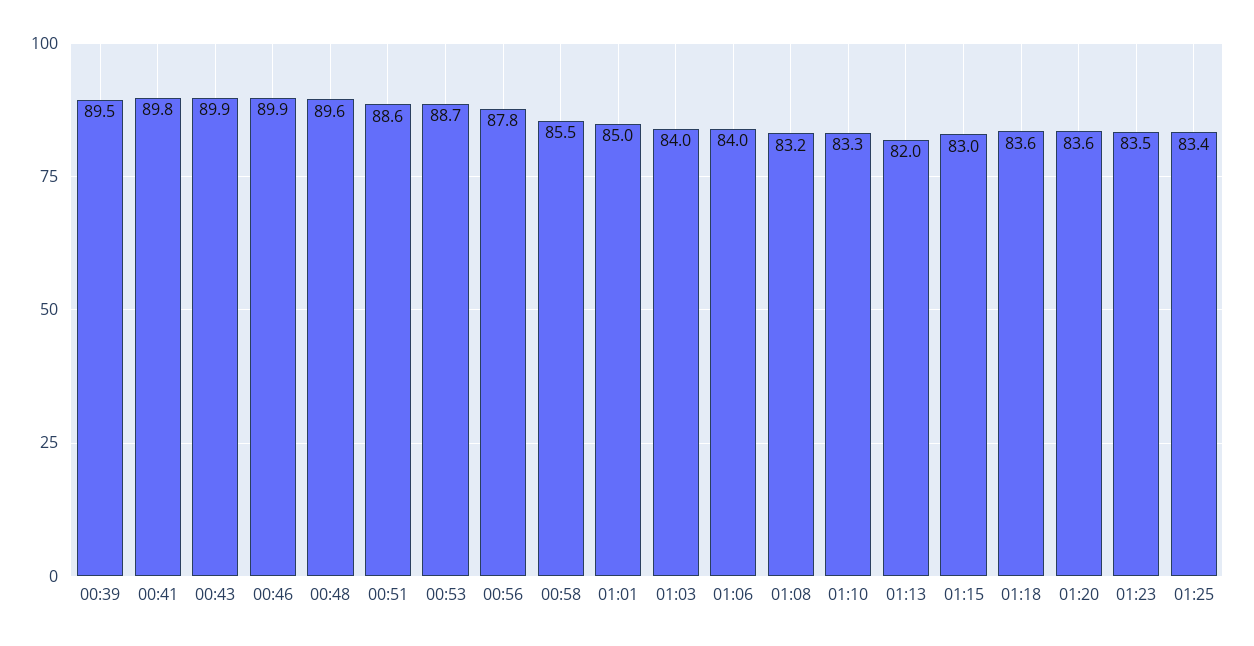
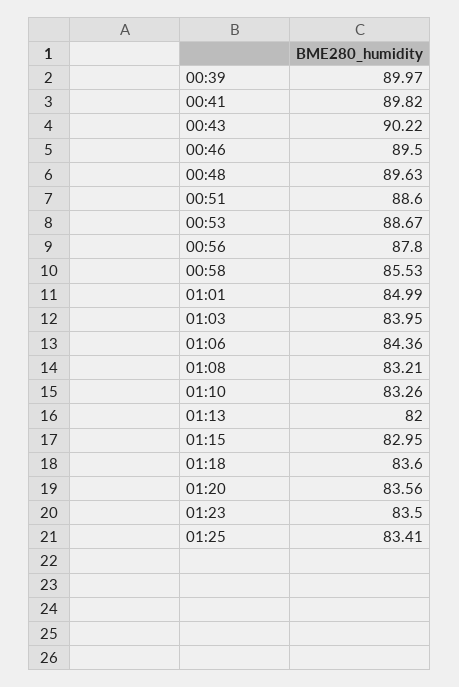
  {
-   "00:39": 89.5,
+   "00:39": 89.97,
    "00:41": 89.82,
-   "00:43": 89.9,
+   "00:43": 90.22,
-   "00:46": 89.9,
+   "00:46": 89.5,
    "00:48": 89.63,
    "00:51": 88.6,
    "00:53": 88.67,
    "00:56": 87.8,
    "00:58": 85.53,
    "01:01": 84.99,
    "01:03": 83.95,
-   "01:06": 84,
+   "01:06": 84.36,
    "01:08": 83.21,
    "01:10": 83.26,
    "01:13": 82,
    "01:15": 82.95,
    "01:18": 83.6,
    "01:20": 83.56,
    "01:23": 83.5,
    "01:25": 83.41
  }

